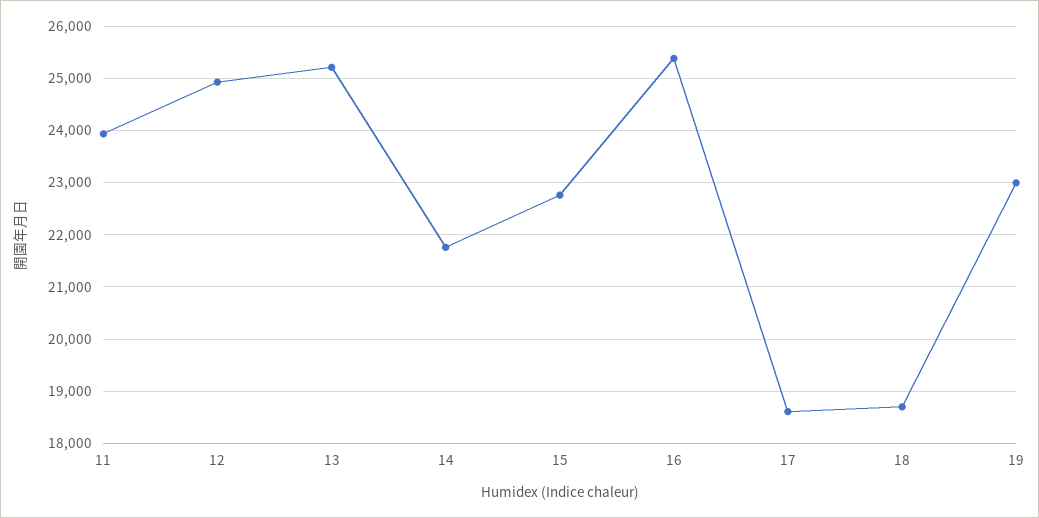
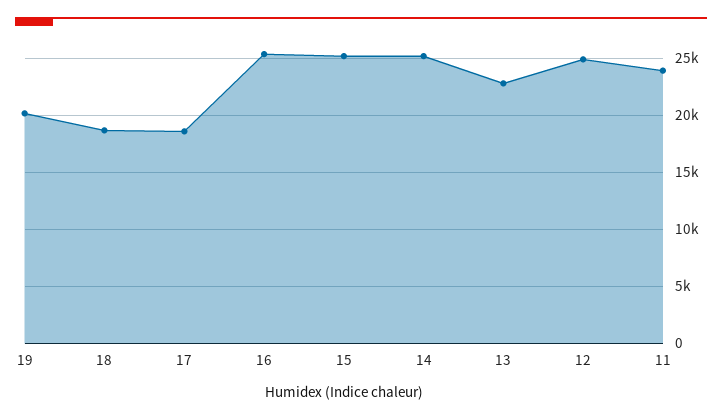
  {
    "11": 24000,
    "12": 25000,
-   "13": 25200,
+   "13": 23000,
-   "14": 21800,
+   "14": 25000,
-   "15": 22800,
+   "15": 25000,
    "16": 25400,
    "17": 18600,
    "18": 18600,
-   "19": 23000
+   "19": 20000
  }

